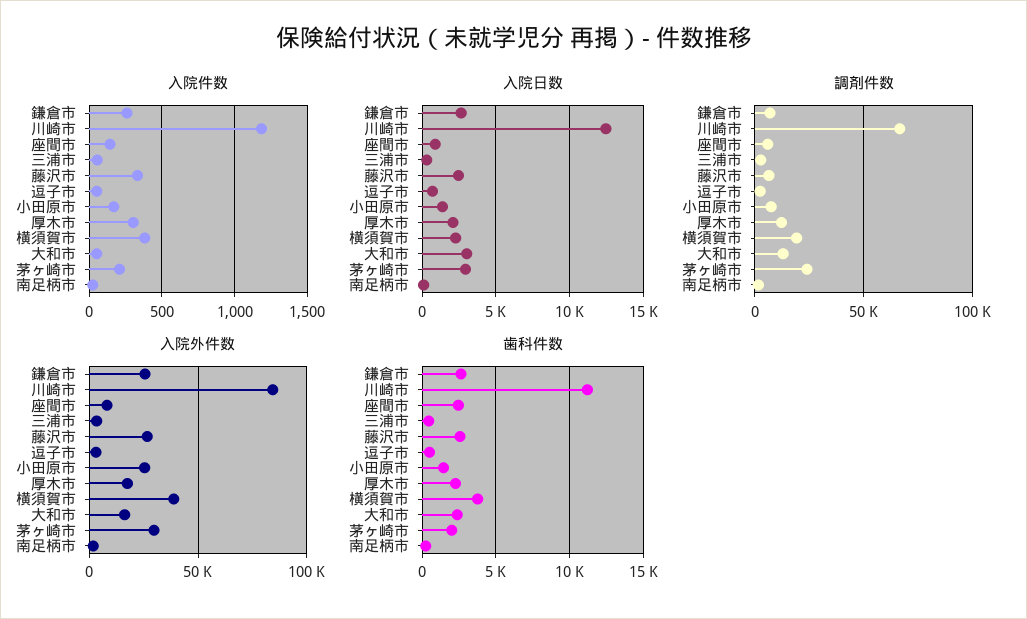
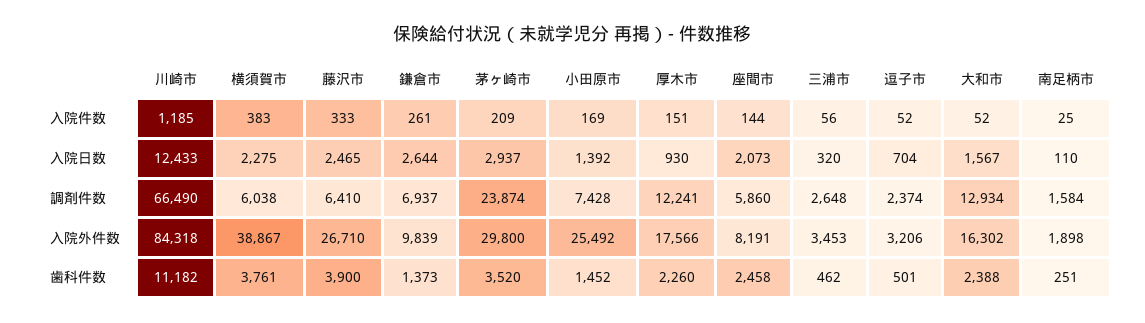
  {
    "入院件数": {
      "鎌倉市": 261,
      "川崎市": 1185,
      "座間市": 144,
      "三浦市": 56,
      "藤沢市": 333,
      "逗子市": 52,
      "小田原市": 169,
-     "厚木市": 300,
+     "厚木市": 151,
      "横須賀市": 383,
      "大和市": 52,
      "茅ヶ崎市": 209,
      "南足柄市": 25
    },
    "入院日数": {
      "鎌倉市": 2644,
      "川崎市": 12433,
-     "座間市": 1000,
+     "座間市": 2073,
      "三浦市": 320,
      "藤沢市": 2465,
      "逗子市": 704,
      "小田原市": 1392,
-     "厚木市": 2000,
+     "厚木市": 930,
      "横須賀市": 2275,
-     "大和市": 3000,
+     "大和市": 1567,
      "茅ヶ崎市": 2937,
      "南足柄市": 110
    },
    "調剤件数": {
      "鎌倉市": 6937,
      "川崎市": 66490,
      "座間市": 5860,
      "三浦市": 2648,
      "藤沢市": 6410,
      "逗子市": 2374,
      "小田原市": 7428,
      "厚木市": 12241,
-     "横須賀市": 20000,
+     "横須賀市": 6038,
      "大和市": 12934,
      "茅ヶ崎市": 23874,
      "南足柄市": 1584
    },
    "入院外件数": {
-     "鎌倉市": 25000,
+     "鎌倉市": 9839,
      "川崎市": 84318,
      "座間市": 8191,
      "三浦市": 3453,
      "藤沢市": 26710,
      "逗子市": 3206,
      "小田原市": 25492,
      "厚木市": 17566,
      "横須賀市": 38867,
      "大和市": 16302,
      "茅ヶ崎市": 29800,
      "南足柄市": 1898
    },
    "歯科件数": {
-     "鎌倉市": 2500,
+     "鎌倉市": 1373,
      "川崎市": 11182,
      "座間市": 2458,
      "三浦市": 462,
-     "藤沢市": 2500,
+     "藤沢市": 3900,
      "逗子市": 501,
      "小田原市": 1452,
      "厚木市": 2260,
      "横須賀市": 3761,
      "大和市": 2388,
-     "茅ヶ崎市": 2000,
+     "茅ヶ崎市": 3520,
      "南足柄市": 251
    }
  }

